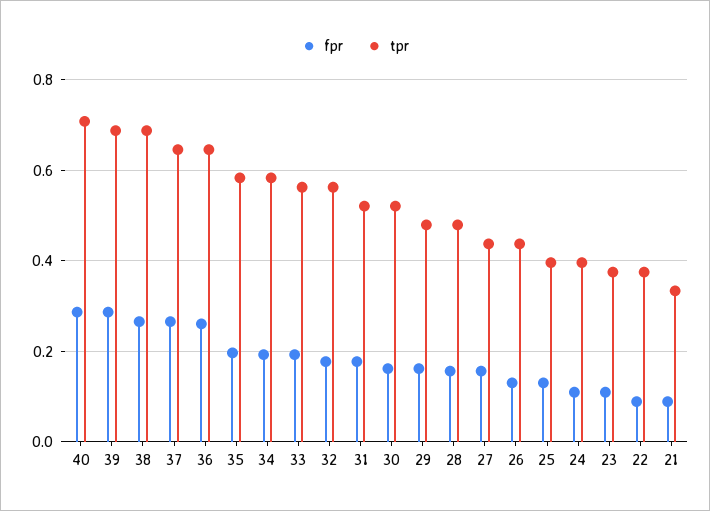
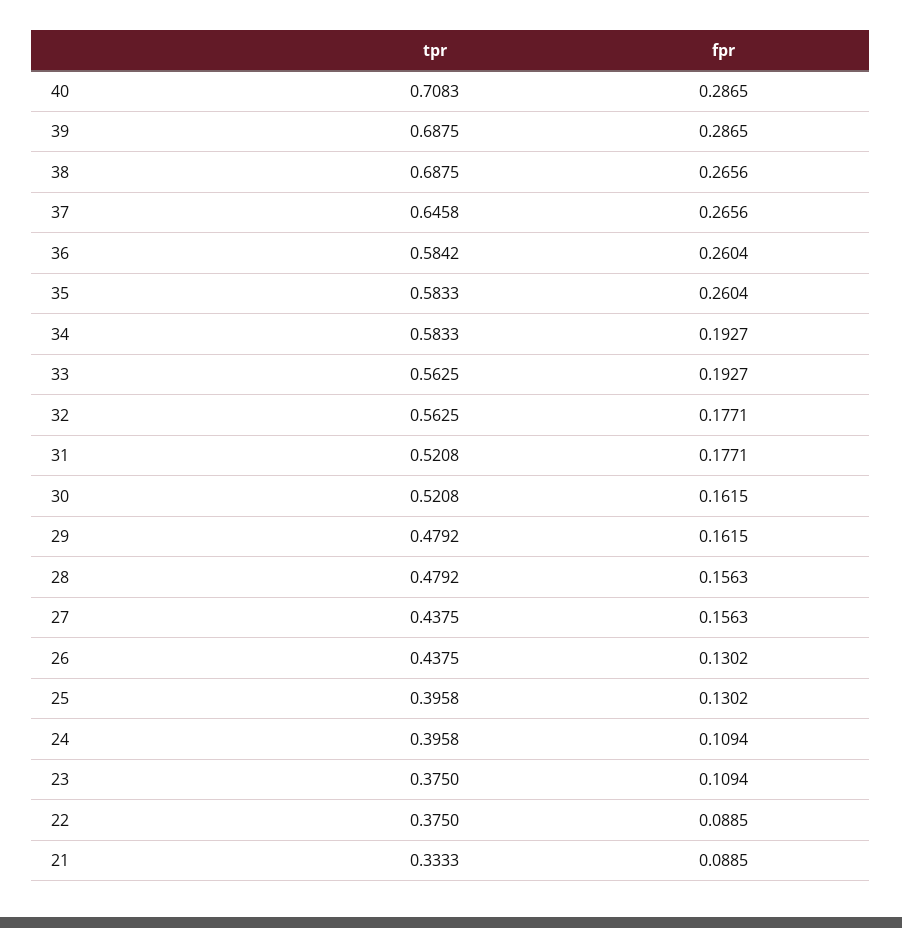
  {
    "fpr": {
      "40": 0.2865,
      "39": 0.2865,
      "38": 0.2656,
      "37": 0.2656,
      "36": 0.2604,
-     "35": 0.2,
+     "35": 0.2604,
      "34": 0.1927,
      "33": 0.1927,
      "32": 0.1771,
      "31": 0.1771,
      "30": 0.1615,
      "29": 0.1615,
      "28": 0.1563,
      "27": 0.1563,
      "26": 0.1302,
      "25": 0.1302,
      "24": 0.1094,
      "23": 0.1094,
      "22": 0.0885,
      "21": 0.0885
    },
    "tpr": {
      "40": 0.7083,
      "39": 0.6875,
      "38": 0.6875,
      "37": 0.6458,
-     "36": 0.64,
+     "36": 0.5842,
      "35": 0.5833,
      "34": 0.5833,
      "33": 0.5625,
      "32": 0.5625,
      "31": 0.5208,
      "30": 0.5208,
      "29": 0.4792,
      "28": 0.4792,
      "27": 0.4375,
      "26": 0.4375,
      "25": 0.3958,
      "24": 0.3958,
      "23": 0.375,
      "22": 0.375,
      "21": 0.3333
    }
  }

